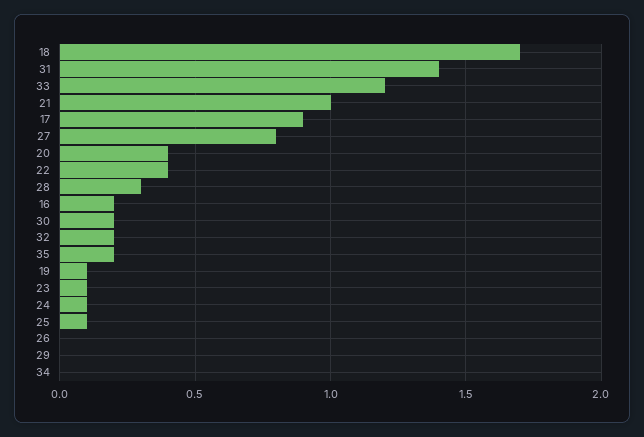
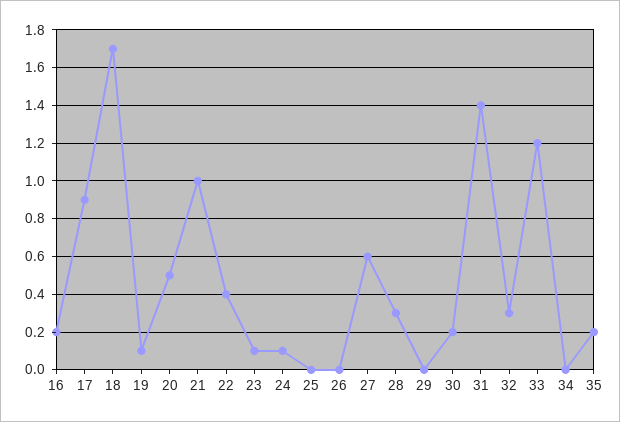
  {
    "18": 1.7,
    "31": 1.4,
    "33": 1.2,
    "21": 1,
    "17": 0.9,
-   "27": 0.8,
+   "27": 0.6,
-   "20": 0.4,
+   "20": 0.5,
    "22": 0.4,
    "28": 0.3,
    "16": 0.2,
    "30": 0.2,
-   "32": 0.2,
+   "32": 0.3,
    "35": 0.2,
    "19": 0.1,
    "23": 0.1,
    "24": 0.1,
-   "25": 0.1,
+   "25": 0,
    "26": 0,
    "29": 0,
    "34": 0
  }

